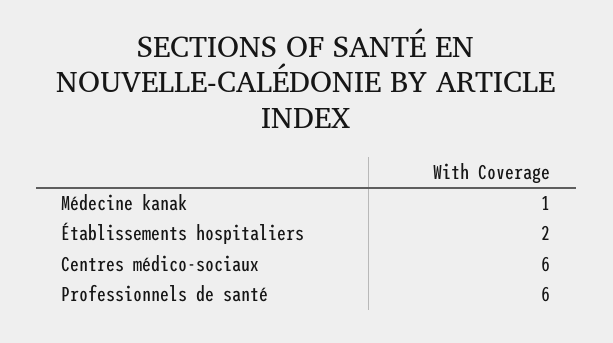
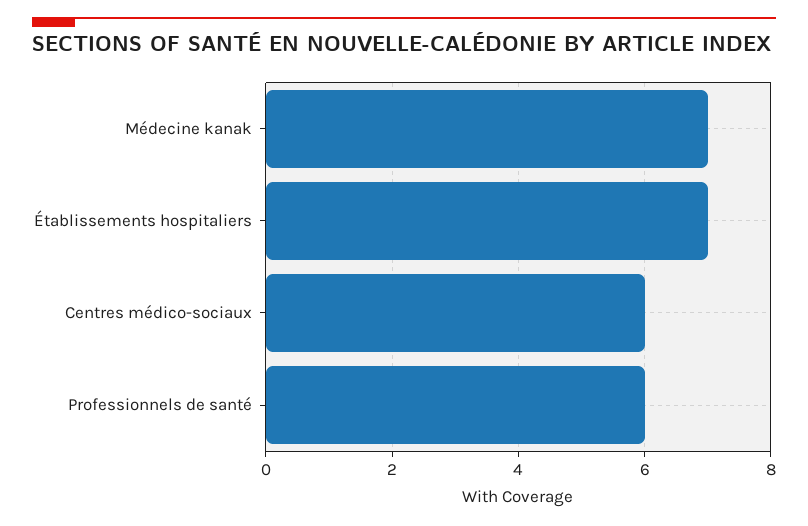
  {
-   "Médecine kanak": 1,
+   "Médecine kanak": 7,
-   "Établissements hospitaliers": 2,
+   "Établissements hospitaliers": 7,
    "Centres médico-sociaux": 6,
    "Professionnels de santé": 6
  }

